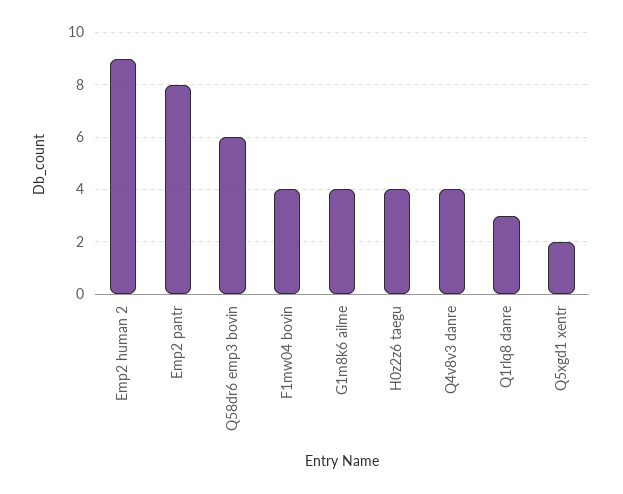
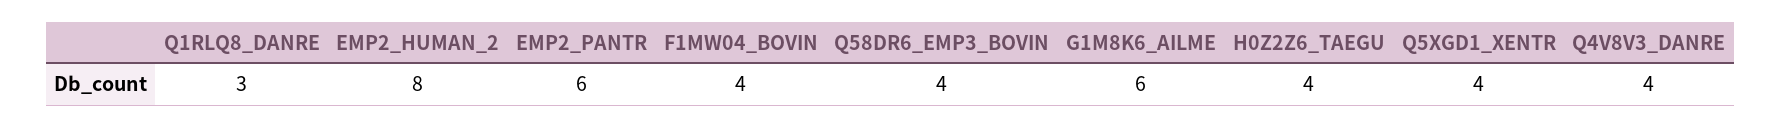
  {
-   "Emp2 human 2": 9,
+   "Emp2 human 2": 8,
-   "Emp2 pantr": 8,
+   "Emp2 pantr": 6,
-   "Q58dr6 emp3 bovin": 6,
+   "Q58dr6 emp3 bovin": 4,
    "F1mw04 bovin": 4,
-   "G1m8k6 ailme": 4,
+   "G1m8k6 ailme": 6,
    "H0z2z6 taegu": 4,
    "Q4v8v3 danre": 4,
    "Q1rlq8 danre": 3,
-   "Q5xgd1 xentr": 2
+   "Q5xgd1 xentr": 4
  }

